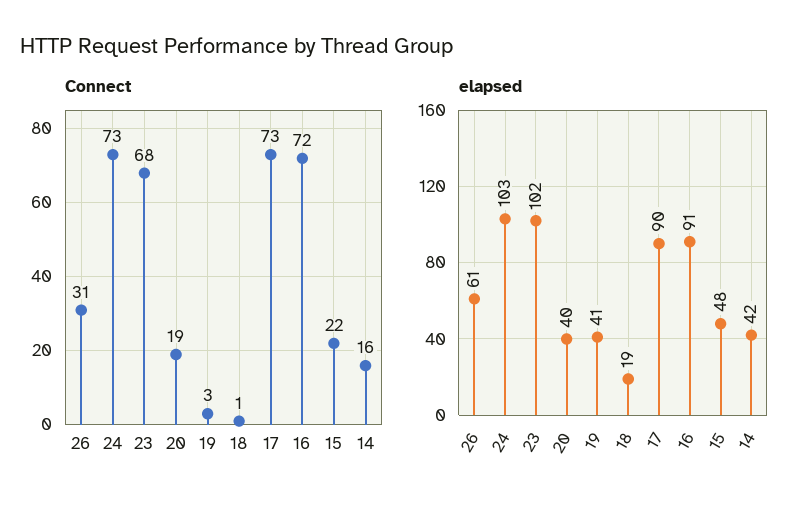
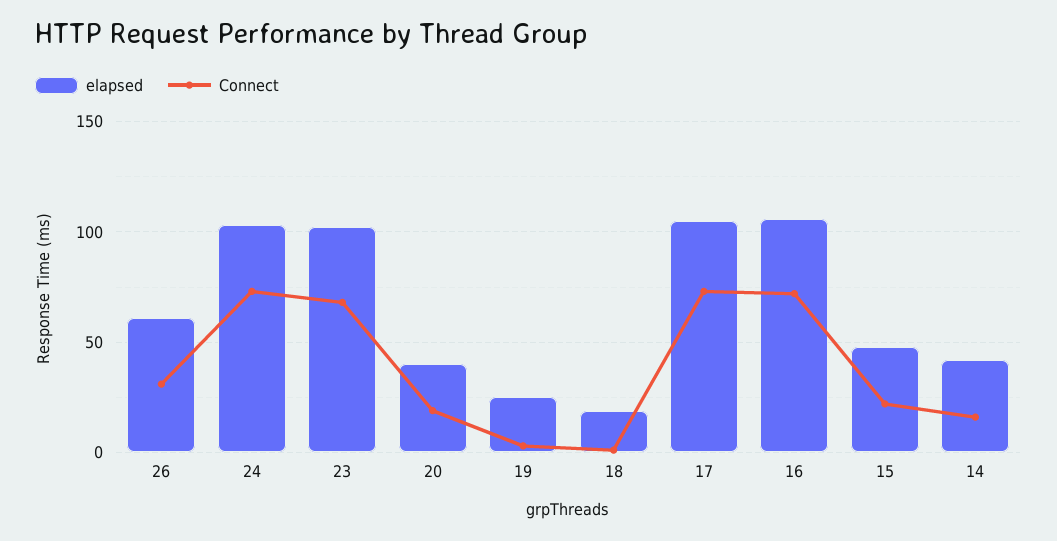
  {
    "Connect": {
      "26": 31,
      "24": 73,
      "23": 68,
      "20": 19,
      "19": 3,
      "18": 1,
      "17": 73,
      "16": 72,
      "15": 22,
      "14": 16
    },
    "elapsed": {
      "26": 61,
      "24": 103,
      "23": 102,
      "20": 40,
-     "19": 41,
+     "19": 25,
      "18": 19,
-     "17": 90,
+     "17": 105,
-     "16": 91,
+     "16": 105,
      "15": 48,
      "14": 42
    }
  }

